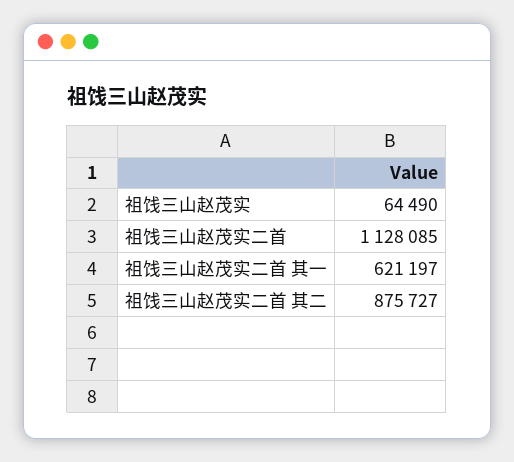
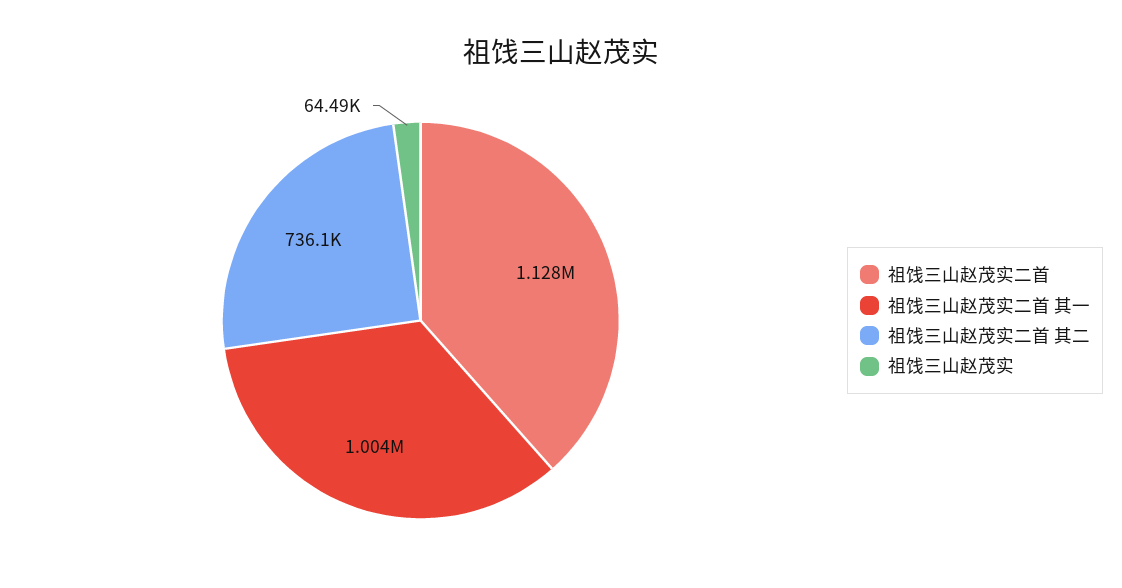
  {
    "祖饯三山赵茂实": 64490,
    "祖饯三山赵茂实二首": 1128085,
-   "祖饯三山赵茂实二首 其一": 621197,
+   "祖饯三山赵茂实二首 其一": 1004000,
-   "祖饯三山赵茂实二首 其二": 875727
+   "祖饯三山赵茂实二首 其二": 736100
  }

